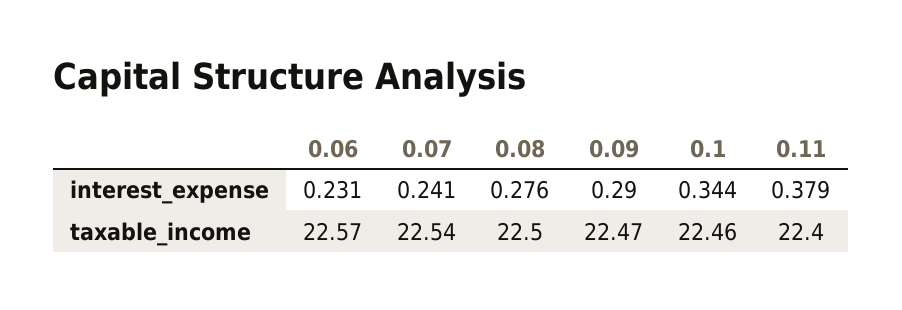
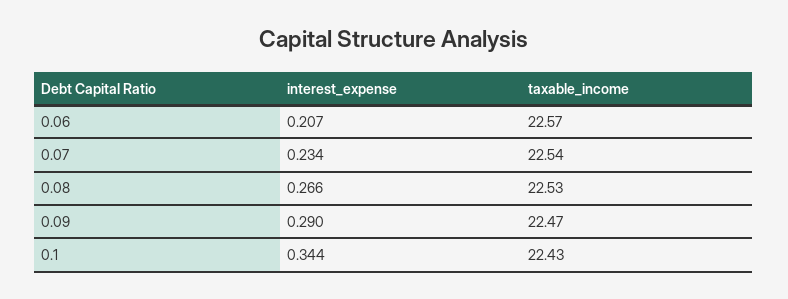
  {
    "0.06": {
-     "interest_expense": 0.231,
+     "interest_expense": 0.207,
      "taxable_income": 22.57
    },
    "0.07": {
-     "interest_expense": 0.241,
+     "interest_expense": 0.234,
      "taxable_income": 22.54
    },
    "0.08": {
-     "interest_expense": 0.276,
+     "interest_expense": 0.266,
-     "taxable_income": 22.5
+     "taxable_income": 22.53
    },
    "0.09": {
      "interest_expense": 0.29,
      "taxable_income": 22.47
    },
    "0.1": {
      "interest_expense": 0.344,
-     "taxable_income": 22.46
+     "taxable_income": 22.43
-   },
+   }
-   "0.11": {
-     "interest_expense": 0.379,
-     "taxable_income": 22.4
-   }
  }

